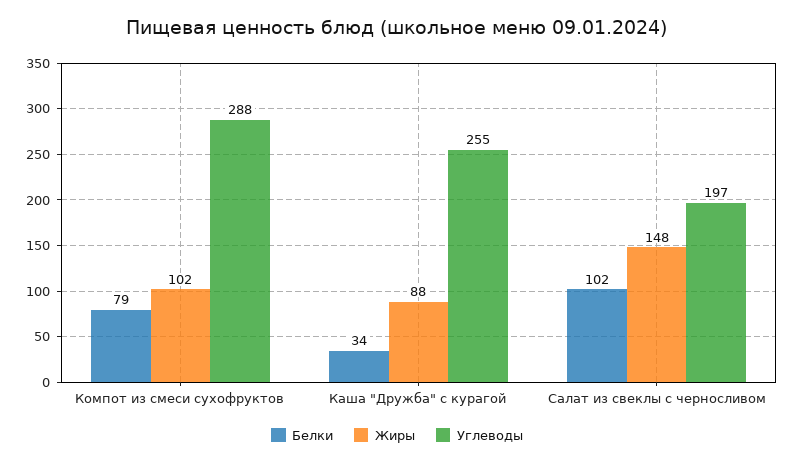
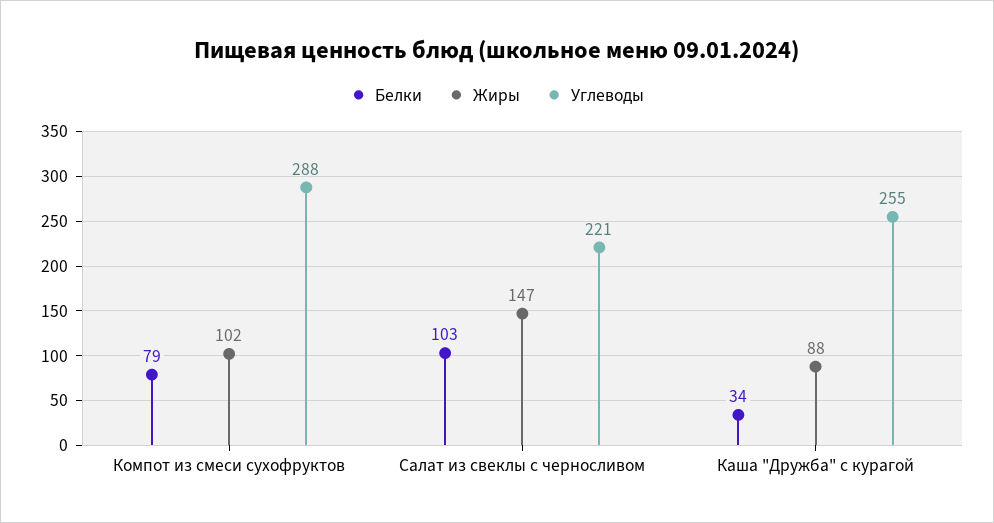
  {
    "Белки": {
      "Компот из смеси сухофруктов": 79,
      "Каша \"Дружба\" с курагой": 34,
-     "Салат из свеклы с черносливом": 102
+     "Салат из свеклы с черносливом": 103
    },
    "Жиры": {
      "Компот из смеси сухофруктов": 102,
      "Каша \"Дружба\" с курагой": 88,
-     "Салат из свеклы с черносливом": 148
+     "Салат из свеклы с черносливом": 147
    },
    "Углеводы": {
      "Компот из смеси сухофруктов": 288,
      "Каша \"Дружба\" с курагой": 255,
-     "Салат из свеклы с черносливом": 197
+     "Салат из свеклы с черносливом": 221
    }
  }

